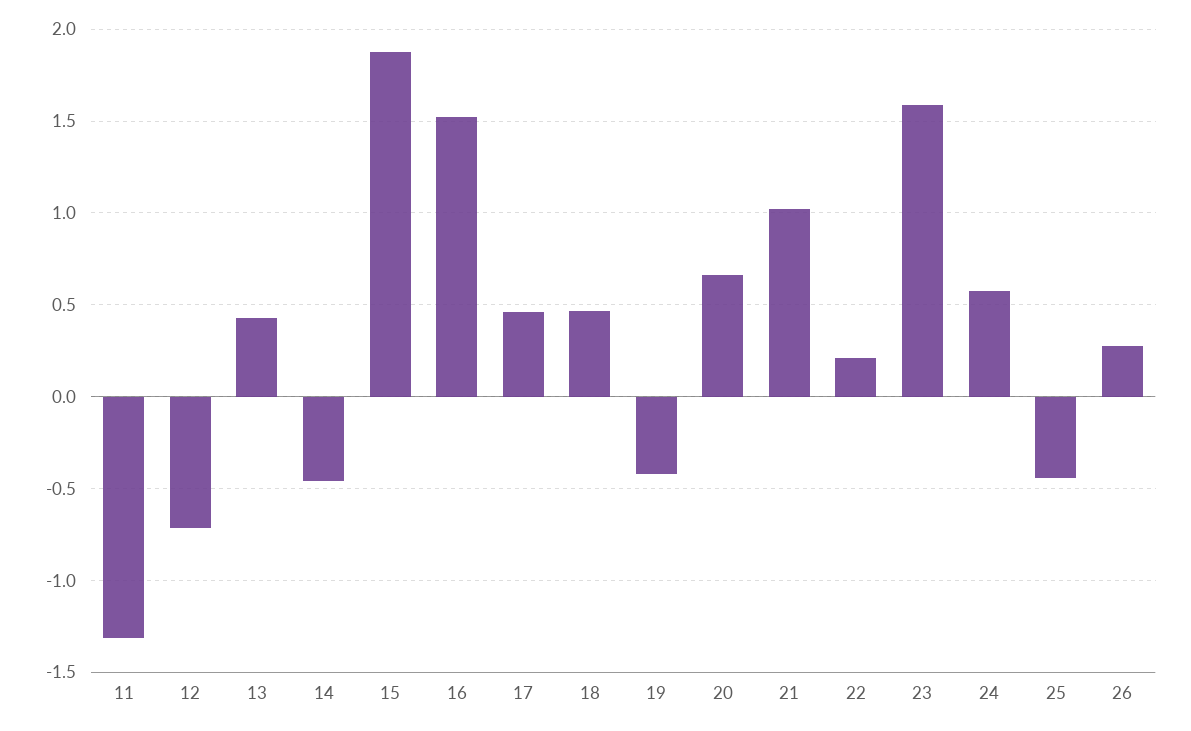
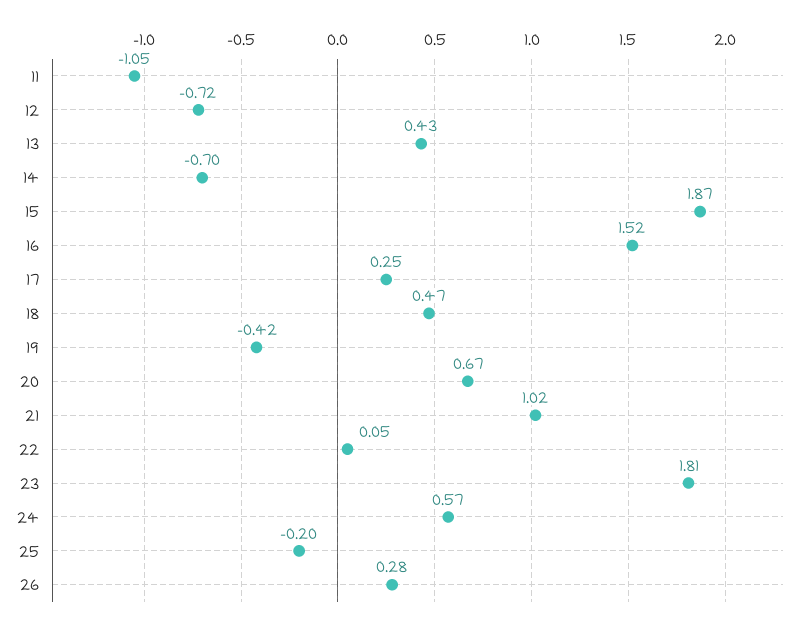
  {
-   "11": -1.3,
+   "11": -1.05,
    "12": -0.72,
    "13": 0.43,
-   "14": -0.45,
+   "14": -0.7,
    "15": 1.87,
    "16": 1.52,
-   "17": 0.45,
+   "17": 0.25,
    "18": 0.47,
    "19": -0.42,
    "20": 0.67,
    "21": 1.02,
-   "22": 0.2,
+   "22": 0.05,
-   "23": 1.6,
+   "23": 1.81,
    "24": 0.57,
-   "25": -0.45,
+   "25": -0.2,
    "26": 0.28
  }

